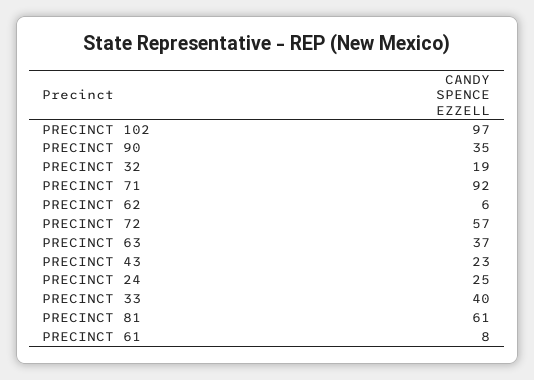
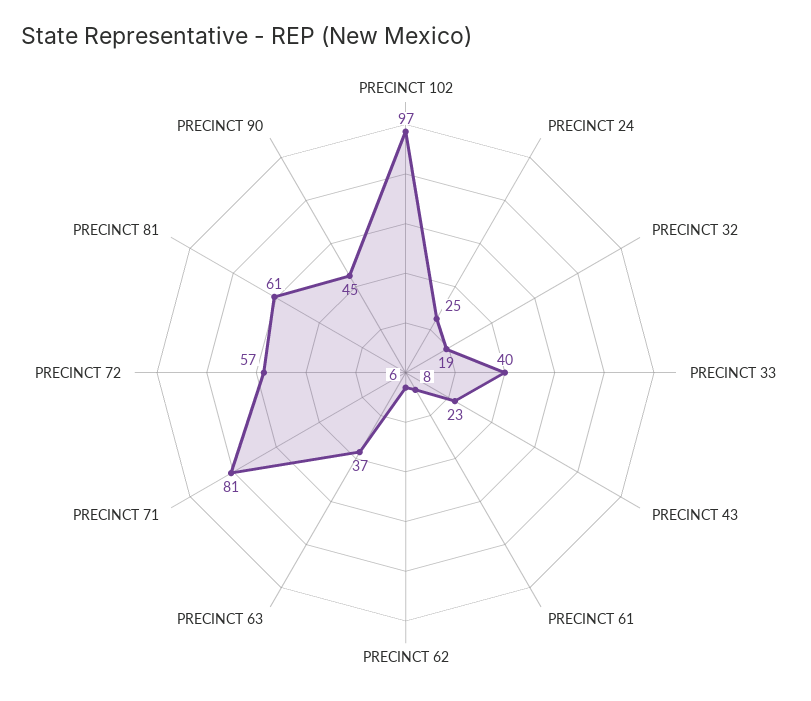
  {
    "PRECINCT 102": 97,
-   "PRECINCT 90": 35,
+   "PRECINCT 90": 45,
    "PRECINCT 32": 19,
-   "PRECINCT 71": 92,
+   "PRECINCT 71": 81,
    "PRECINCT 62": 6,
    "PRECINCT 72": 57,
    "PRECINCT 63": 37,
    "PRECINCT 43": 23,
    "PRECINCT 24": 25,
    "PRECINCT 33": 40,
    "PRECINCT 81": 61,
    "PRECINCT 61": 8
  }

